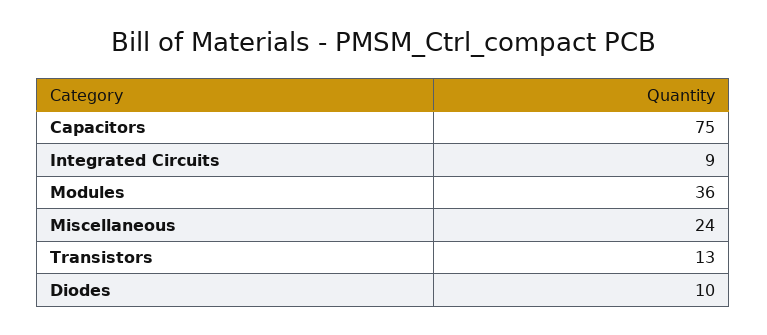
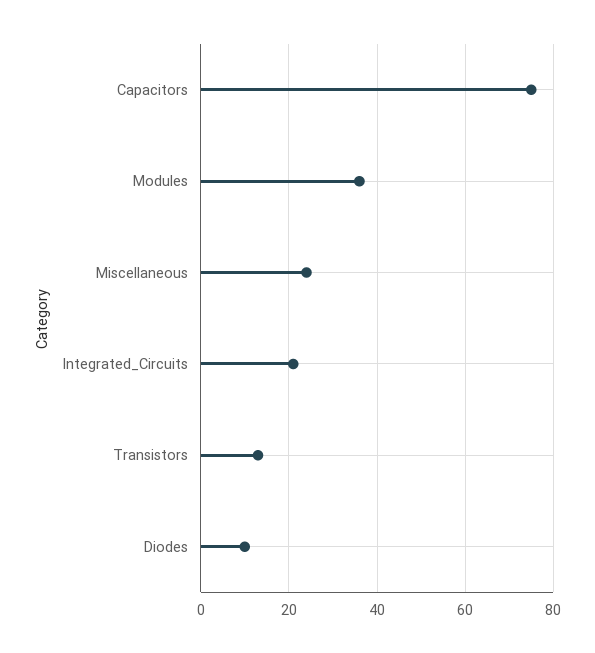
  {
    "Capacitors": 75,
-   "Integrated Circuits": 9,
+   "Integrated Circuits": 20,
    "Modules": 36,
    "Miscellaneous": 24,
    "Transistors": 13,
    "Diodes": 10
  }

